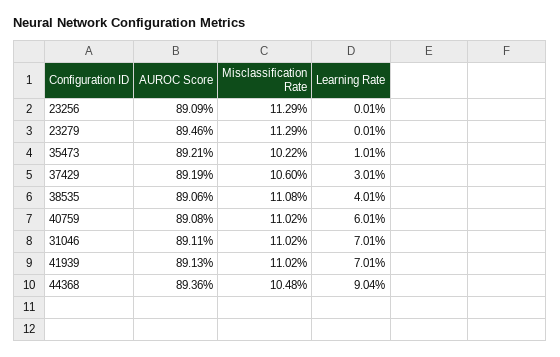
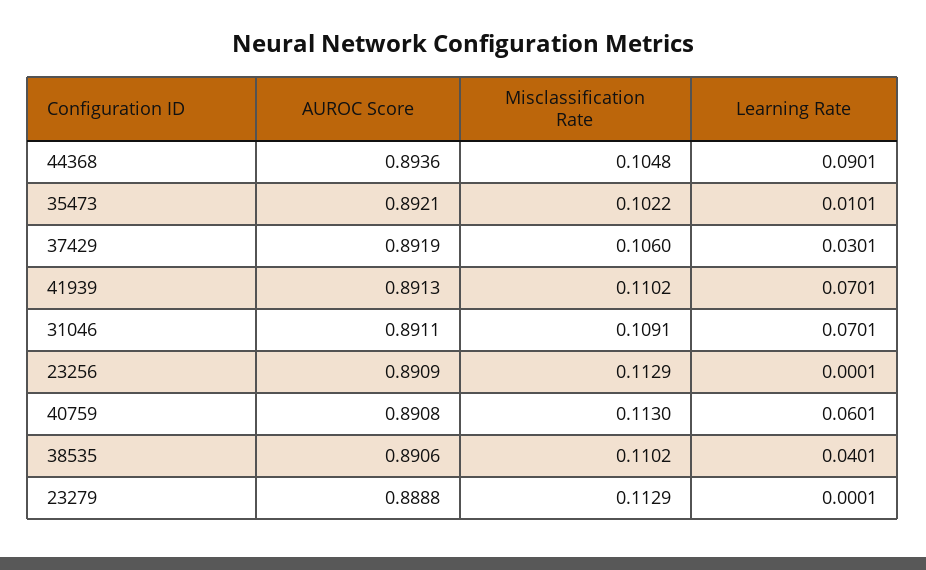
  {
    "AUROC Score": {
      "23256": 0.8909,
-     "23279": 0.8946,
+     "23279": 0.8888,
      "35473": 0.8921,
      "37429": 0.8919,
      "38535": 0.8906,
      "40759": 0.8908,
      "31046": 0.8911,
      "41939": 0.8913,
      "44368": 0.8936
    },
    "Misclassification Rate": {
      "23256": 0.1129,
      "23279": 0.1129,
      "35473": 0.1022,
      "37429": 0.106,
-     "38535": 0.1108,
+     "38535": 0.1102,
-     "40759": 0.1102,
+     "40759": 0.113,
-     "31046": 0.1102,
+     "31046": 0.1091,
      "41939": 0.1102,
      "44368": 0.1048
    },
    "Learning Rate": {
      "23256": 0.0001,
      "23279": 0.0001,
      "35473": 0.0101,
      "37429": 0.0301,
      "38535": 0.0401,
      "40759": 0.0601,
      "31046": 0.0701,
      "41939": 0.0701,
-     "44368": 0.0904
+     "44368": 0.0901
    }
  }

